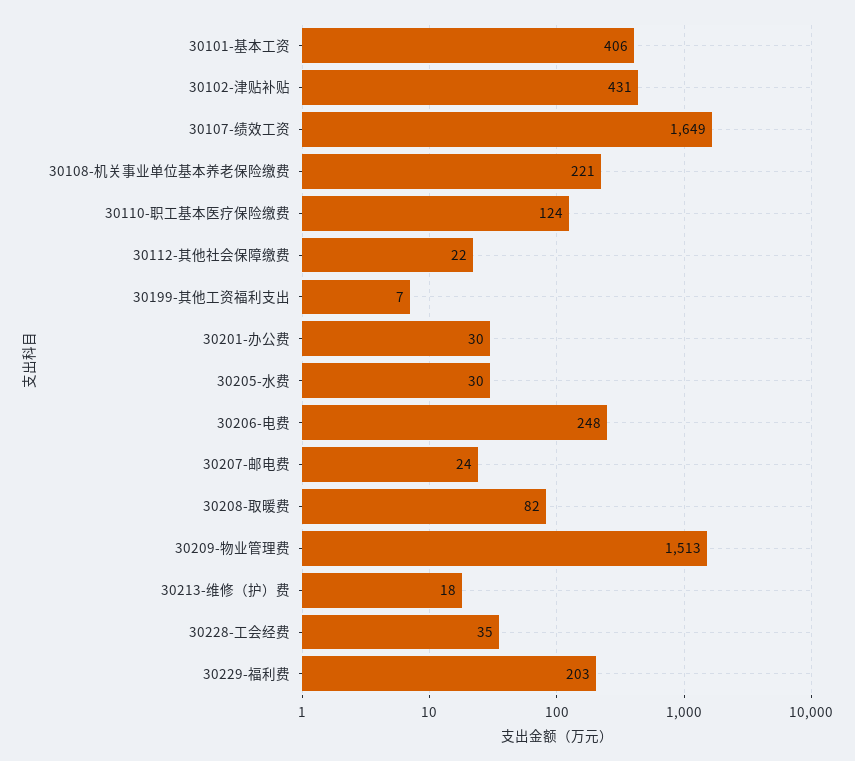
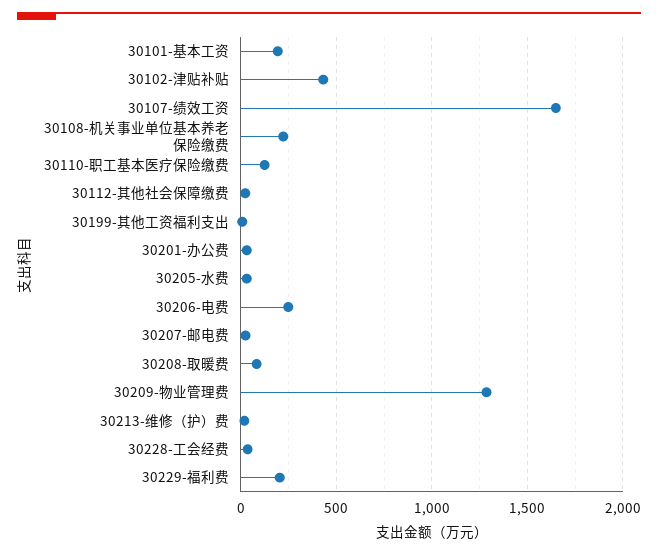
  {
-   "30101-基本工资": 406,
+   "30101-基本工资": 200,
    "30102-津贴补贴": 431,
    "30107-绩效工资": 1649,
    "30108-机关事业单位基本养老保险缴费": 221,
    "30110-职工基本医疗保险缴费": 124,
    "30112-其他社会保障缴费": 22,
    "30199-其他工资福利支出": 7,
    "30201-办公费": 30,
    "30205-水费": 30,
    "30206-电费": 248,
    "30207-邮电费": 24,
    "30208-取暖费": 82,
-   "30209-物业管理费": 1513,
+   "30209-物业管理费": 1300,
    "30213-维修（护）费": 18,
    "30228-工会经费": 35,
    "30229-福利费": 203
  }

